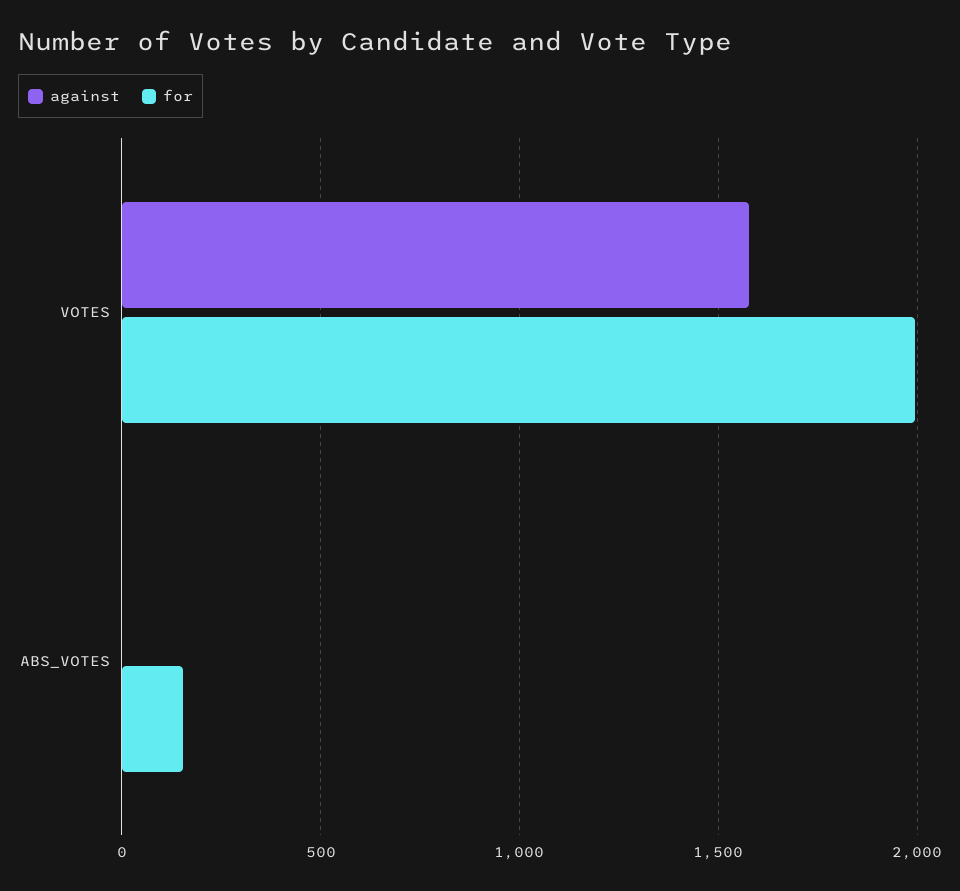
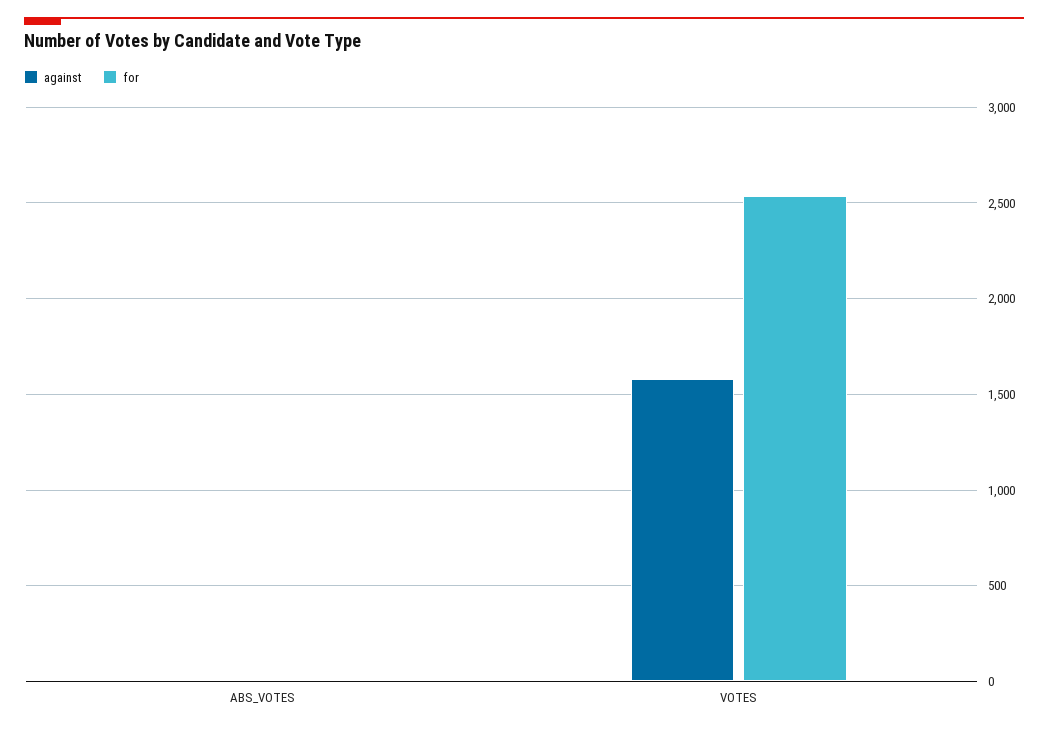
  {
    "against": {
      "VOTES": 1600,
      "ABS_VOTES": 0
    },
    "for": {
-     "VOTES": 2000,
+     "VOTES": 2550,
-     "ABS_VOTES": 150
+     "ABS_VOTES": 0
    }
  }

